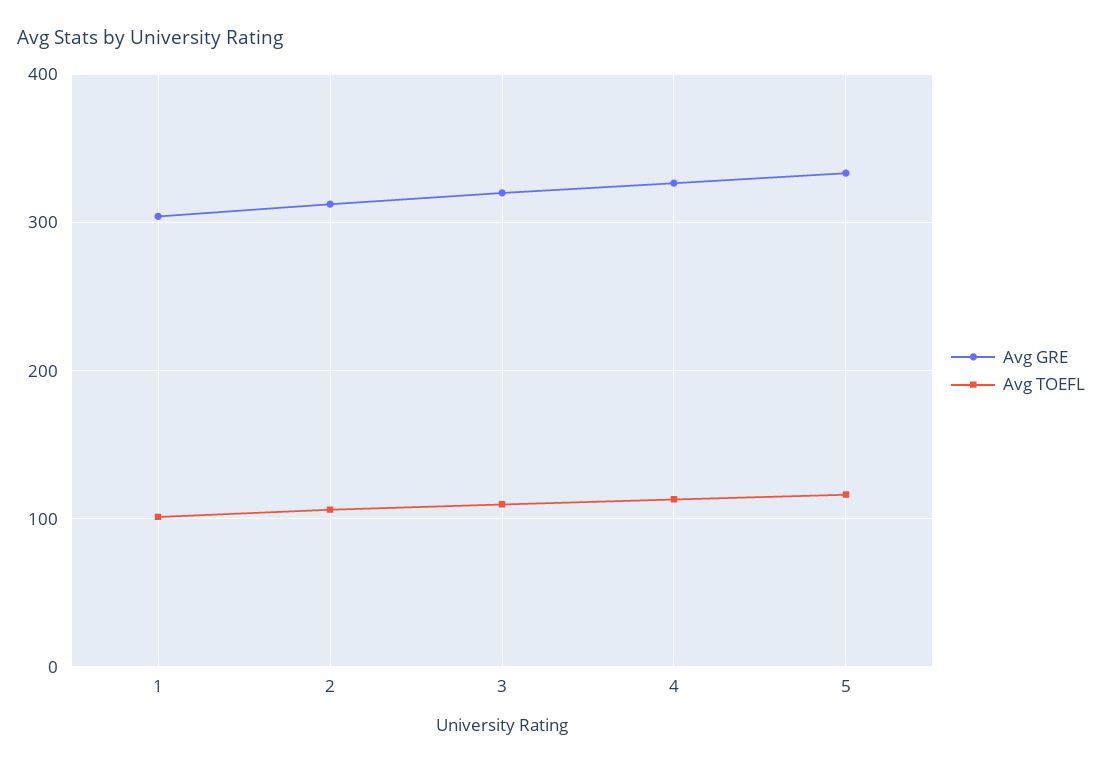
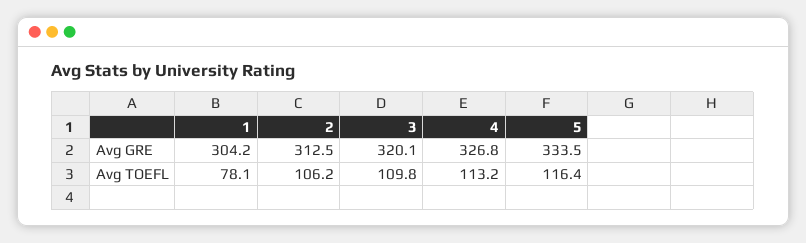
  {
    "Avg GRE": {
      "1": 304.2,
      "2": 312.5,
      "3": 320.1,
      "4": 326.8,
      "5": 333.5
    },
    "Avg TOEFL": {
-     "1": 100,
+     "1": 78.1,
      "2": 106.2,
      "3": 109.8,
      "4": 113.2,
      "5": 116.4
    }
  }

